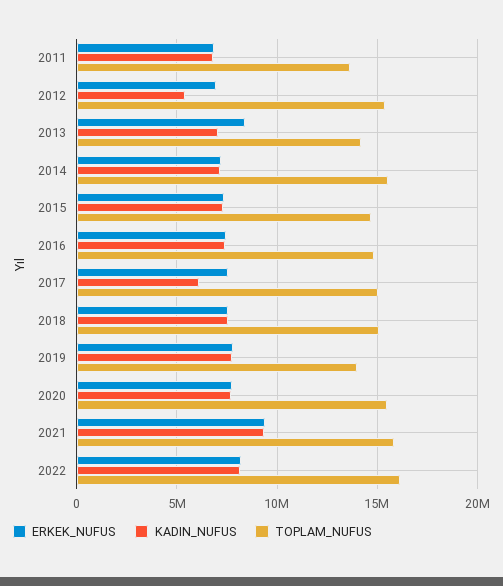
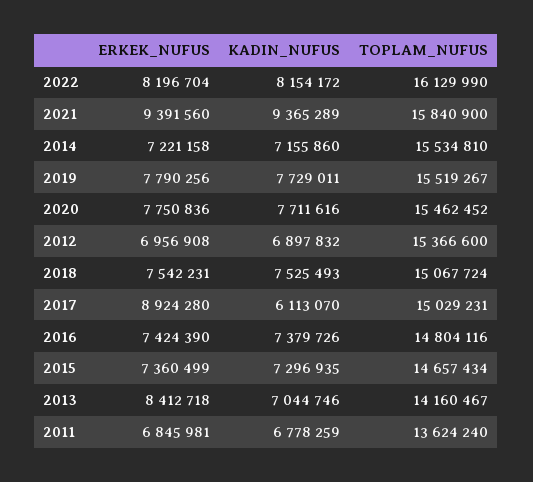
  {
    "ERKEK_NUFUS": {
      "2011": 6845981,
      "2012": 6956908,
      "2013": 8412718,
      "2014": 7221158,
      "2015": 7360499,
      "2016": 7424390,
-     "2017": 7500000,
+     "2017": 8924280,
      "2018": 7542231,
      "2019": 7790256,
      "2020": 7750836,
      "2021": 9391560,
      "2022": 8196704
    },
    "KADIN_NUFUS": {
      "2011": 6778259,
-     "2012": 5500000,
+     "2012": 6897832,
      "2013": 7044746,
      "2014": 7155860,
      "2015": 7296935,
      "2016": 7379726,
      "2017": 6113070,
      "2018": 7525493,
      "2019": 7729011,
      "2020": 7711616,
      "2021": 9365289,
      "2022": 8154172
    },
    "TOPLAM_NUFUS": {
      "2011": 13624240,
      "2012": 15366600,
      "2013": 14160467,
      "2014": 15534810,
      "2015": 14657434,
      "2016": 14804116,
      "2017": 15029231,
      "2018": 15067724,
-     "2019": 14000000,
+     "2019": 15519267,
      "2020": 15462452,
      "2021": 15840900,
      "2022": 16129990
    }
  }

